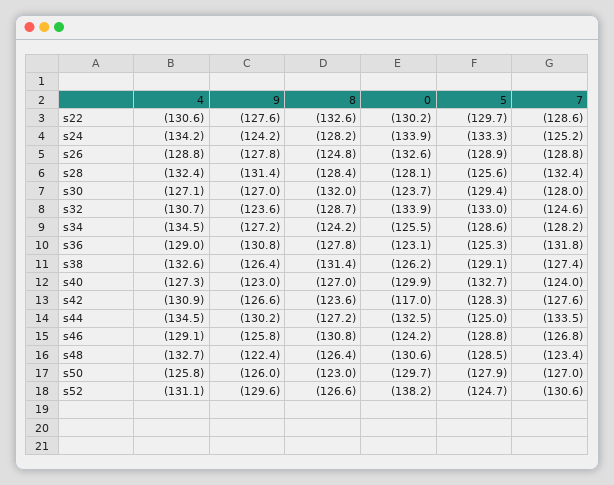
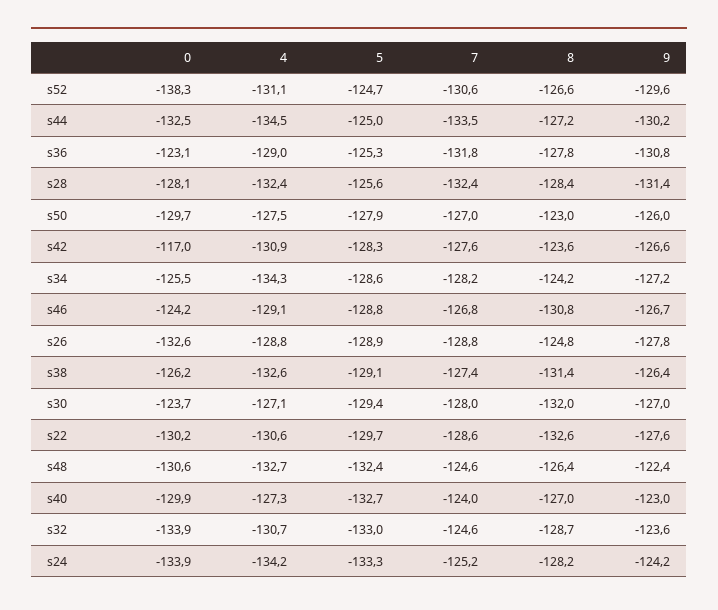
  {
    "4": {
      "s22": -130.6,
      "s24": -134.2,
      "s26": -128.8,
      "s28": -132.4,
      "s30": -127.1,
      "s32": -130.7,
-     "s34": -134.5,
+     "s34": -134.3,
      "s36": -129,
      "s38": -132.6,
      "s40": -127.3,
      "s42": -130.9,
      "s44": -134.5,
      "s46": -129.1,
      "s48": -132.7,
-     "s50": -125.8,
+     "s50": -127.5,
      "s52": -131.1
    },
    "9": {
      "s22": -127.6,
      "s24": -124.2,
      "s26": -127.8,
      "s28": -131.4,
      "s30": -127,
      "s32": -123.6,
      "s34": -127.2,
      "s36": -130.8,
      "s38": -126.4,
      "s40": -123,
      "s42": -126.6,
      "s44": -130.2,
-     "s46": -125.8,
+     "s46": -126.7,
      "s48": -122.4,
      "s50": -126,
      "s52": -129.6
    },
    "8": {
      "s22": -132.6,
      "s24": -128.2,
      "s26": -124.8,
      "s28": -128.4,
      "s30": -132,
      "s32": -128.7,
      "s34": -124.2,
      "s36": -127.8,
      "s38": -131.4,
      "s40": -127,
      "s42": -123.6,
      "s44": -127.2,
      "s46": -130.8,
      "s48": -126.4,
      "s50": -123,
      "s52": -126.6
    },
    "0": {
      "s22": -130.2,
      "s24": -133.9,
      "s26": -132.6,
      "s28": -128.1,
      "s30": -123.7,
      "s32": -133.9,
      "s34": -125.5,
      "s36": -123.1,
      "s38": -126.2,
      "s40": -129.9,
      "s42": -117,
      "s44": -132.5,
      "s46": -124.2,
      "s48": -130.6,
      "s50": -129.7,
-     "s52": -138.2
+     "s52": -138.3
    },
    "5": {
      "s22": -129.7,
      "s24": -133.3,
      "s26": -128.9,
      "s28": -125.6,
      "s30": -129.4,
      "s32": -133,
      "s34": -128.6,
      "s36": -125.3,
      "s38": -129.1,
      "s40": -132.7,
      "s42": -128.3,
      "s44": -125,
      "s46": -128.8,
-     "s48": -128.5,
+     "s48": -132.4,
      "s50": -127.9,
      "s52": -124.7
    },
    "7": {
      "s22": -128.6,
      "s24": -125.2,
      "s26": -128.8,
      "s28": -132.4,
      "s30": -128,
      "s32": -124.6,
      "s34": -128.2,
      "s36": -131.8,
      "s38": -127.4,
      "s40": -124,
      "s42": -127.6,
      "s44": -133.5,
      "s46": -126.8,
-     "s48": -123.4,
+     "s48": -124.6,
      "s50": -127,
      "s52": -130.6
    }
  }

